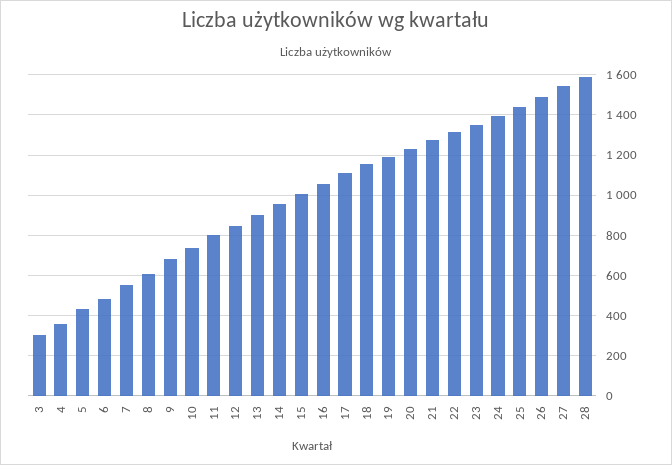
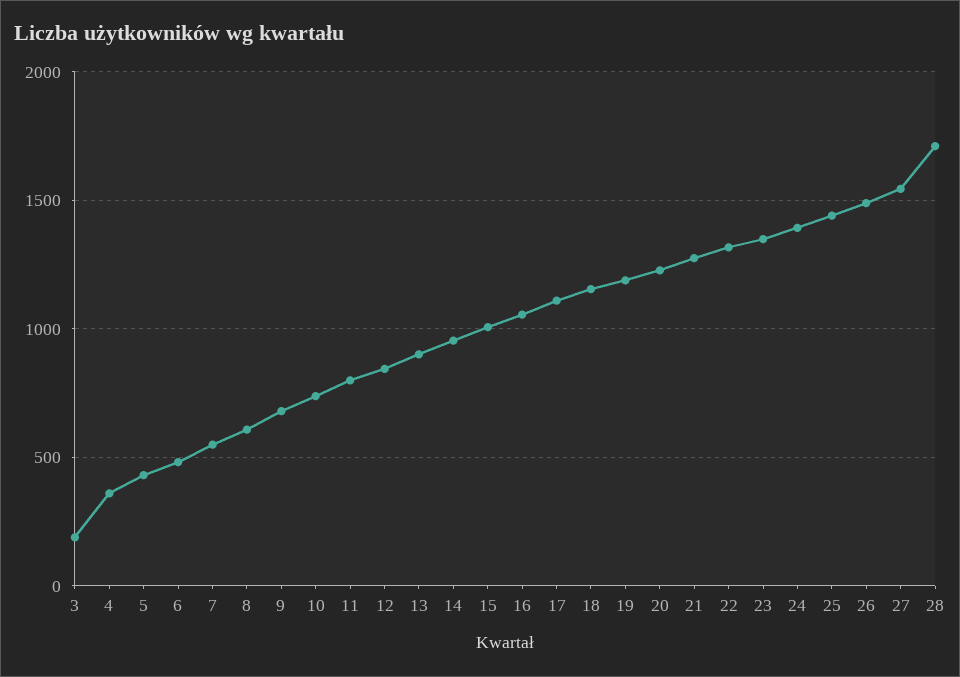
  {
-   "3": 300,
+   "3": 200,
    "4": 350,
    "5": 450,
    "6": 500,
    "7": 550,
    "8": 600,
    "9": 700,
    "10": 750,
    "11": 800,
    "12": 850,
    "13": 900,
    "14": 950,
    "15": 1000,
    "16": 1050,
    "17": 1100,
    "18": 1150,
    "19": 1200,
    "20": 1250,
    "21": 1300,
    "22": 1300,
    "23": 1350,
    "24": 1400,
    "25": 1450,
    "26": 1500,
    "27": 1550,
-   "28": 1600
+   "28": 1700
  }

